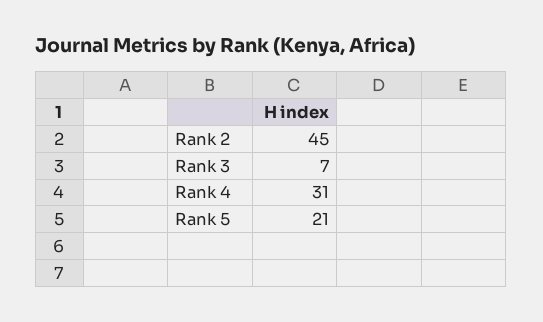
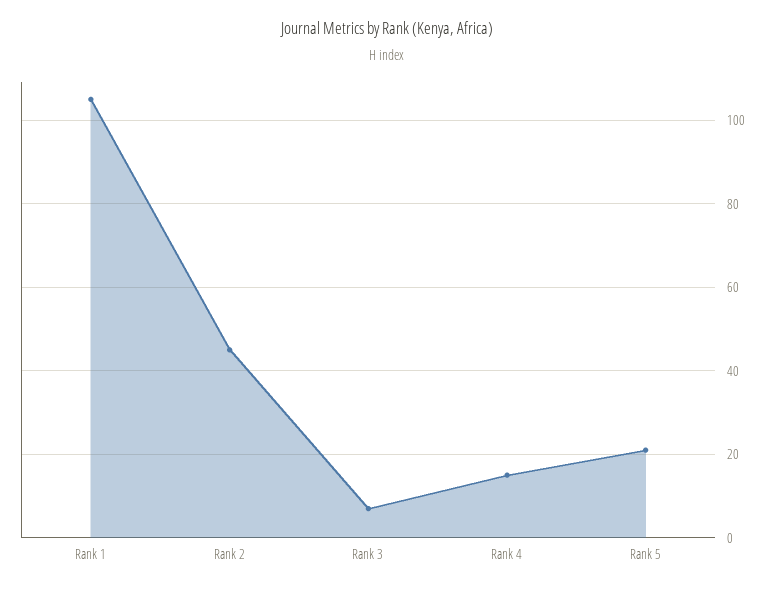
  {
    "Rank 2": 45,
    "Rank 3": 7,
-   "Rank 4": 31,
+   "Rank 4": 15,
-   "Rank 5": 21
+   "Rank 5": 21,
+   "Rank 1": 105
  }

